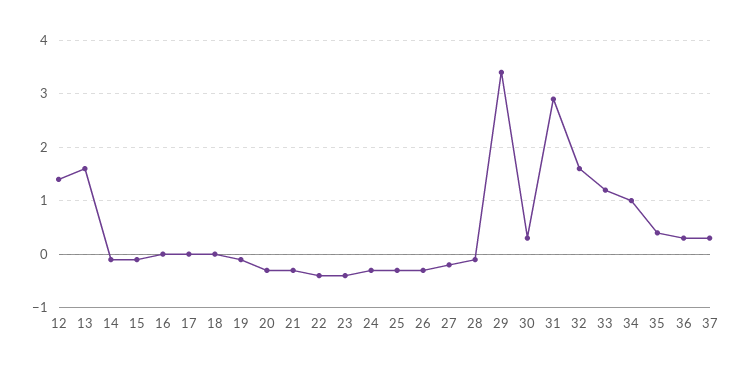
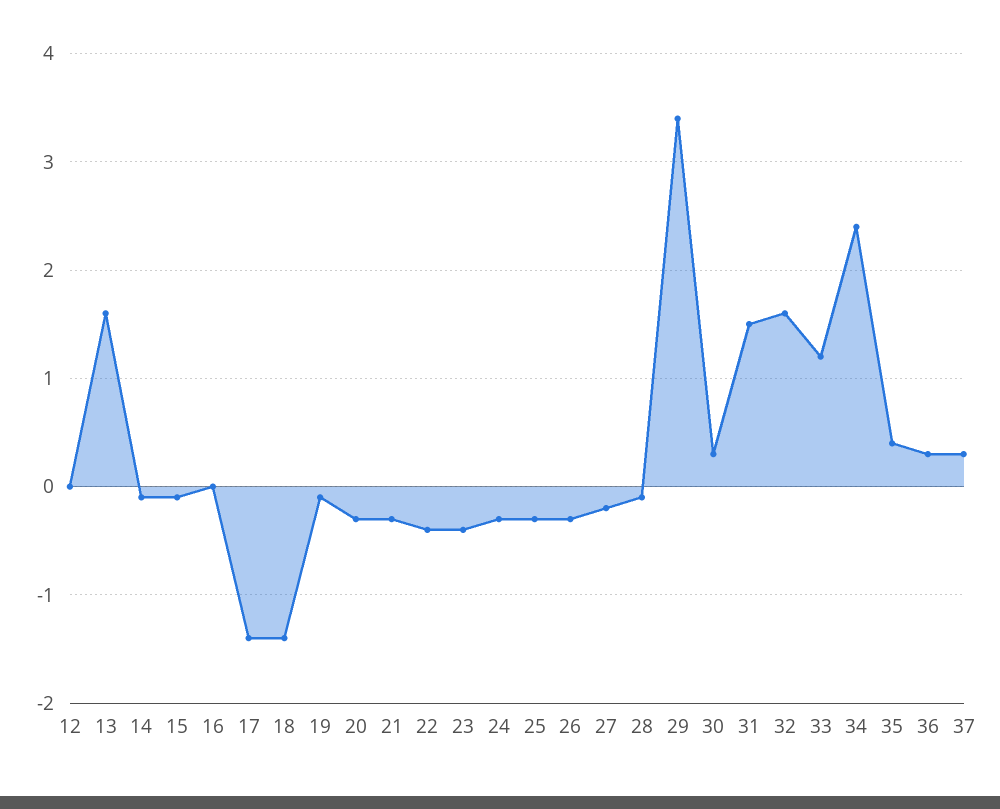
  {
-   "12": 1.5,
+   "12": 0,
    "13": 1.6,
    "14": -0.1,
    "15": -0.1,
    "16": 0,
-   "17": 0,
+   "17": -1.4,
-   "18": 0,
+   "18": -1.4,
    "19": -0.1,
    "20": -0.3,
    "21": -0.3,
    "22": -0.4,
    "23": -0.4,
    "24": -0.3,
    "25": -0.3,
    "26": -0.3,
    "27": -0.2,
    "28": -0.1,
    "29": 3.4,
    "30": 0.3,
-   "31": 3,
+   "31": 1.5,
    "32": 1.6,
    "33": 1.2,
-   "34": 1,
+   "34": 2.4,
    "35": 0.4,
    "36": 0.3,
    "37": 0.3
  }

